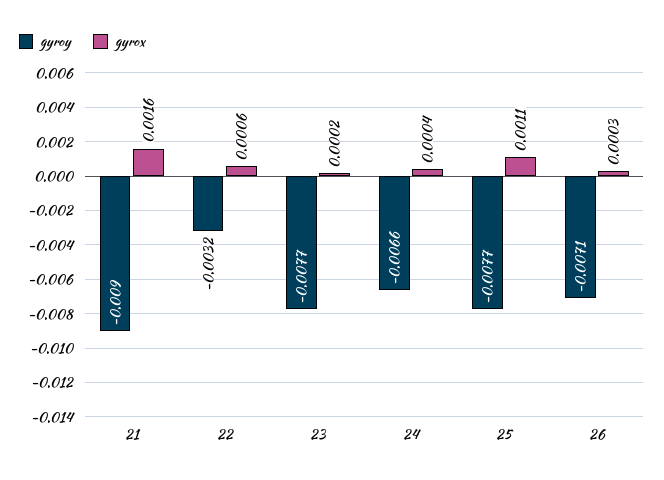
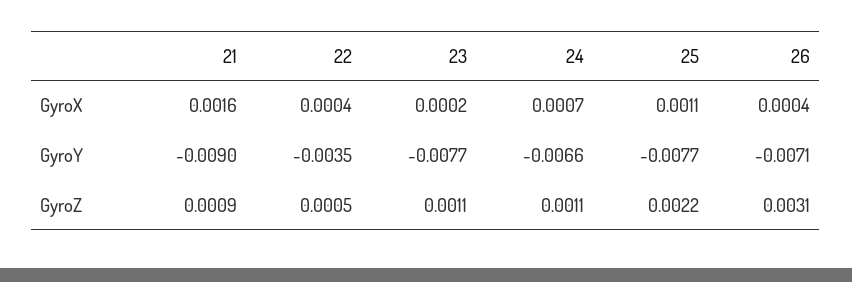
  {
    "gyroy": {
      "21": -0.009,
-     "22": -0.0032,
+     "22": -0.0035,
      "23": -0.0077,
      "24": -0.0066,
      "25": -0.0077,
      "26": -0.0071
    },
    "gyrox": {
      "21": 0.0016,
-     "22": 0.0006,
+     "22": 0.0004,
      "23": 0.0002,
-     "24": 0.0004,
+     "24": 0.0007,
      "25": 0.0011,
-     "26": 0.0003
+     "26": 0.0004
-   }
+   },
+   "GyroZ": {
+     "21": 0.0009,
+     "22": 0.0005,
+     "23": 0.0011,
+     "24": 0.0011,
+     "25": 0.0022,
+     "26": 0.0031
+   }
  }

